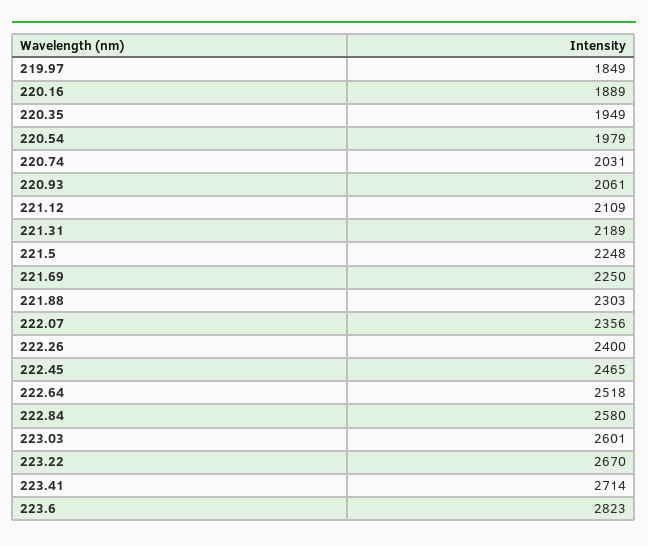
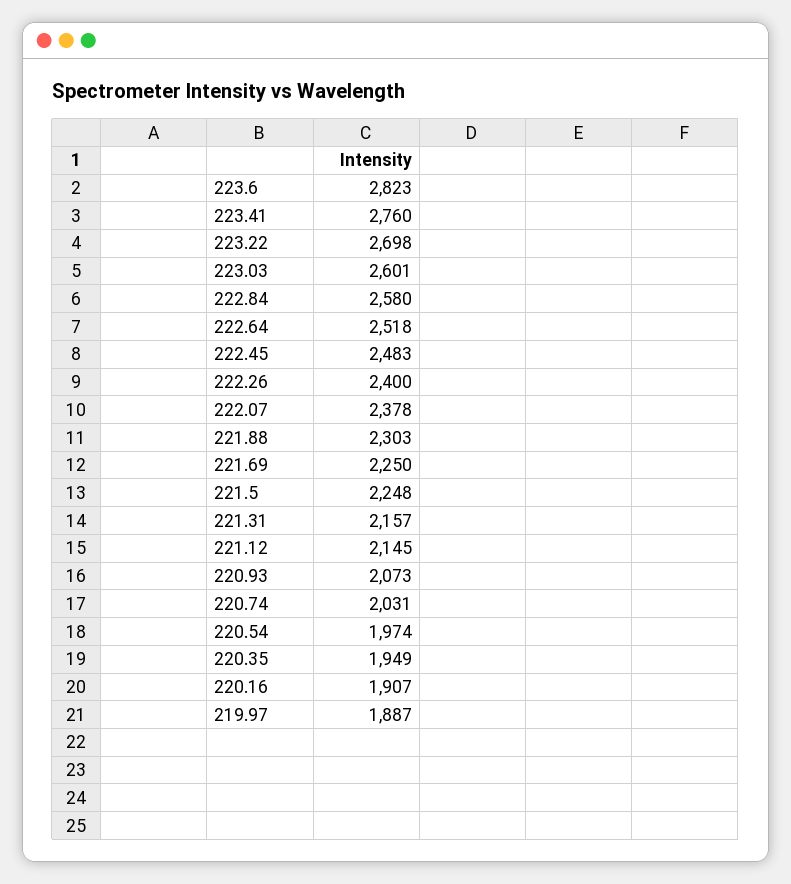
  {
-   "219.97": 1849,
+   "219.97": 1887,
-   "220.16": 1889,
+   "220.16": 1907,
    "220.35": 1949,
-   "220.54": 1979,
+   "220.54": 1974,
    "220.74": 2031,
-   "220.93": 2061,
+   "220.93": 2073,
-   "221.12": 2109,
+   "221.12": 2145,
-   "221.31": 2189,
+   "221.31": 2157,
    "221.5": 2248,
    "221.69": 2250,
    "221.88": 2303,
-   "222.07": 2356,
+   "222.07": 2378,
    "222.26": 2400,
-   "222.45": 2465,
+   "222.45": 2483,
    "222.64": 2518,
    "222.84": 2580,
    "223.03": 2601,
-   "223.22": 2670,
+   "223.22": 2698,
-   "223.41": 2714,
+   "223.41": 2760,
    "223.6": 2823
  }

